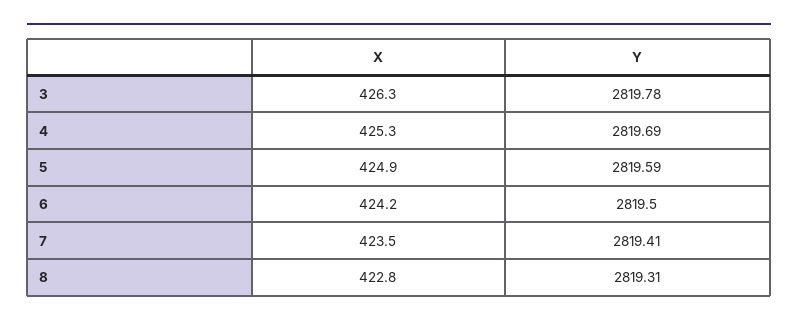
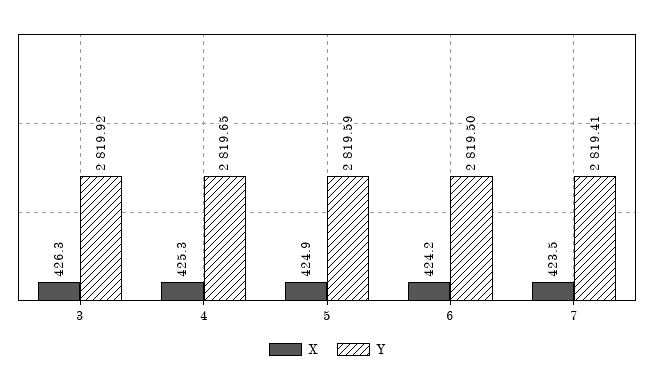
  {
    "X": {
      "3": 426.3,
      "4": 425.3,
      "5": 424.9,
      "6": 424.2,
-     "7": 423.5,
+     "7": 423.5
-     "8": 422.8
    },
    "Y": {
-     "3": 2819.78,
+     "3": 2819.92,
-     "4": 2819.69,
+     "4": 2819.65,
      "5": 2819.59,
      "6": 2819.5,
-     "7": 2819.41,
+     "7": 2819.41
-     "8": 2819.31
    }
  }

